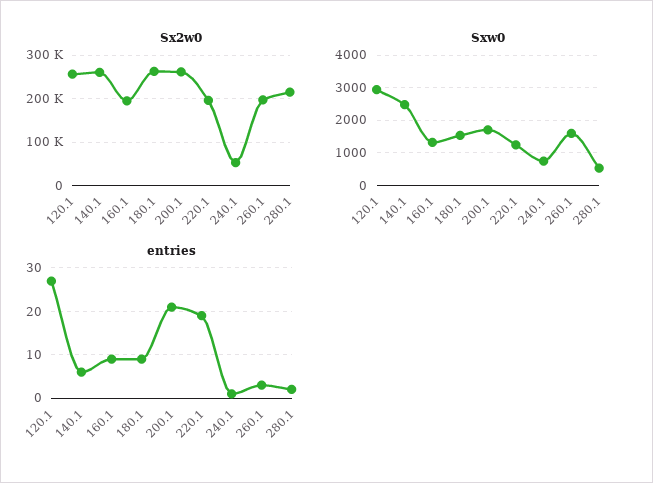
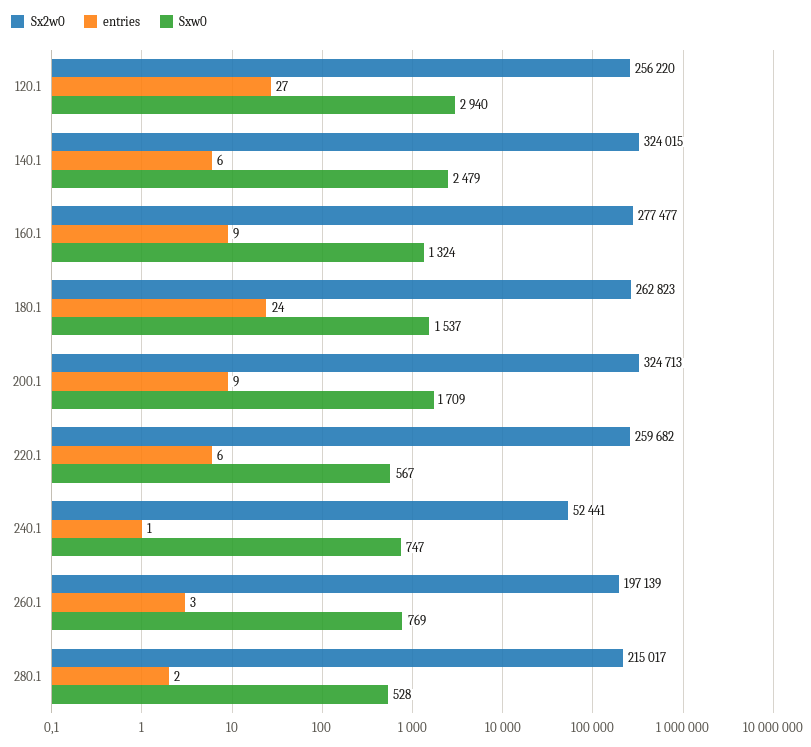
  {
    "Sx2w0": {
      "120.1": 256220,
-     "140.1": 260000,
+     "140.1": 324015,
-     "160.1": 200000,
+     "160.1": 277477,
      "180.1": 262823,
-     "200.1": 260000,
+     "200.1": 324713,
-     "220.1": 200000,
+     "220.1": 259682,
      "240.1": 52441,
      "260.1": 197139,
      "280.1": 215017
    },
    "Sxw0": {
      "120.1": 2940,
      "140.1": 2479,
      "160.1": 1324,
      "180.1": 1537,
      "200.1": 1709,
-     "220.1": 1200,
+     "220.1": 567,
      "240.1": 747,
-     "260.1": 1600,
+     "260.1": 769,
      "280.1": 528
    },
    "entries": {
      "120.1": 27,
      "140.1": 6,
      "160.1": 9,
-     "180.1": 10,
+     "180.1": 24,
-     "200.1": 20,
+     "200.1": 9,
-     "220.1": 20,
+     "220.1": 6,
      "240.1": 1,
      "260.1": 3,
      "280.1": 2
    }
  }

